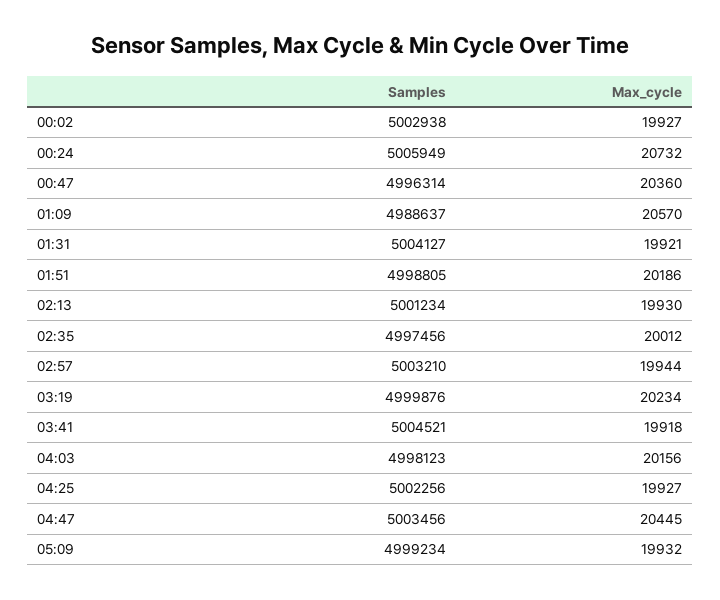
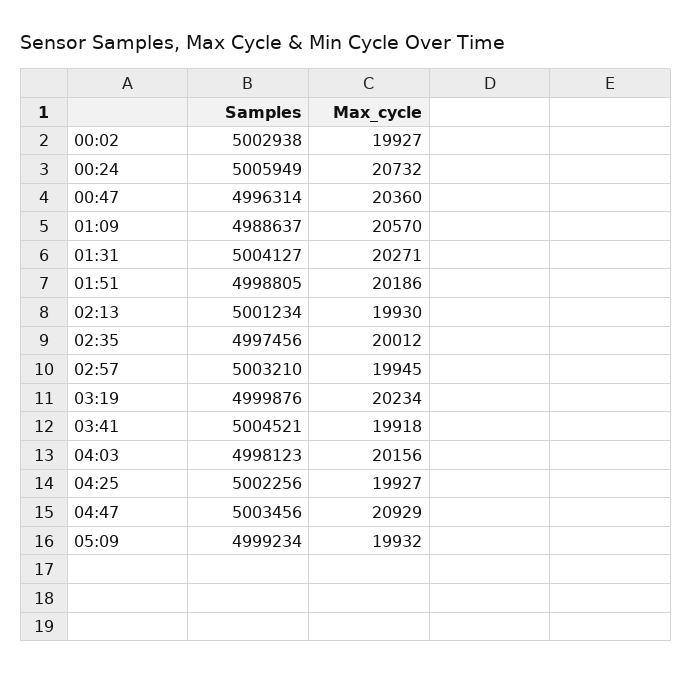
  {
    "Samples": {
      "00:02": 5002938,
      "00:24": 5005949,
      "00:47": 4996314,
      "01:09": 4988637,
      "01:31": 5004127,
      "01:51": 4998805,
      "02:13": 5001234,
      "02:35": 4997456,
      "02:57": 5003210,
      "03:19": 4999876,
      "03:41": 5004521,
      "04:03": 4998123,
      "04:25": 5002256,
      "04:47": 5003456,
      "05:09": 4999234
    },
    "Max_cycle": {
      "00:02": 19927,
      "00:24": 20732,
      "00:47": 20360,
      "01:09": 20570,
-     "01:31": 19921,
+     "01:31": 20271,
      "01:51": 20186,
      "02:13": 19930,
      "02:35": 20012,
-     "02:57": 19944,
+     "02:57": 19945,
      "03:19": 20234,
      "03:41": 19918,
      "04:03": 20156,
      "04:25": 19927,
-     "04:47": 20445,
+     "04:47": 20929,
      "05:09": 19932
    }
  }

